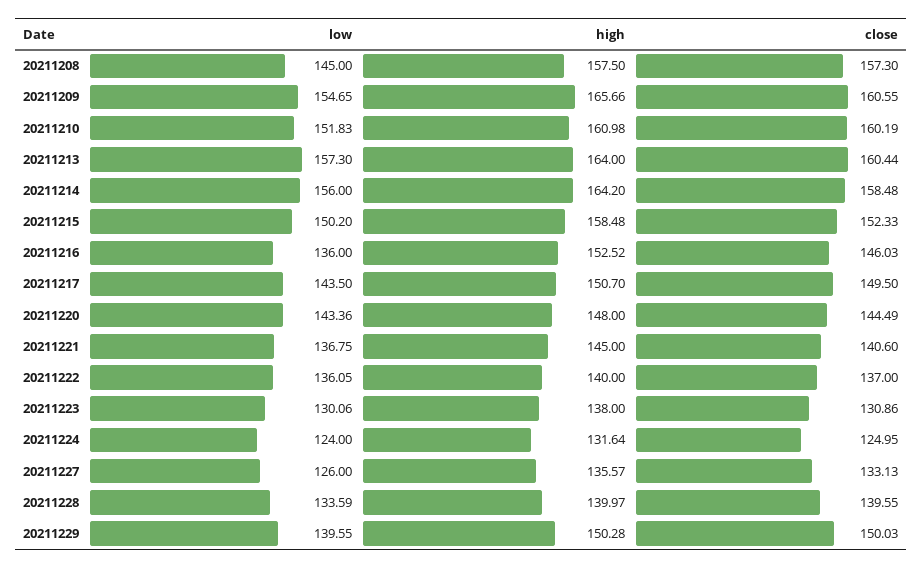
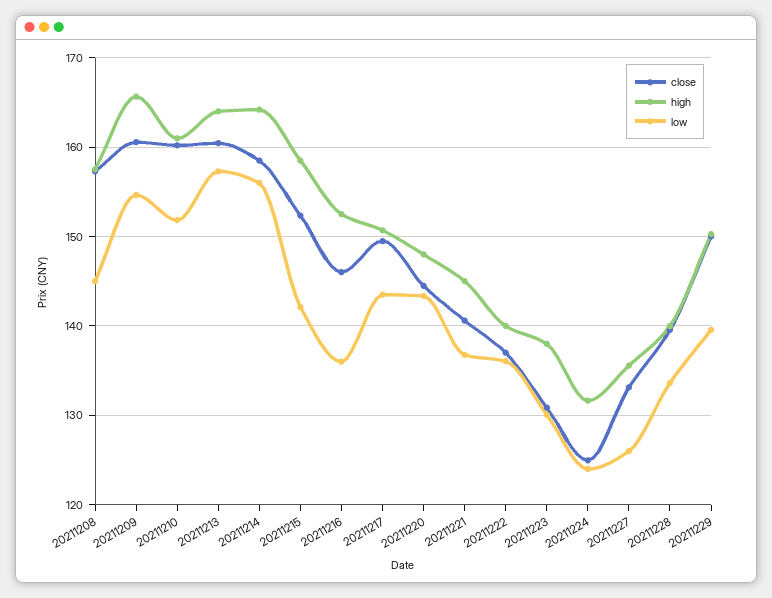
  {
    "low": {
      "20211208": 145,
      "20211209": 154.65,
      "20211210": 151.83,
      "20211213": 157.3,
      "20211214": 156,
-     "20211215": 150.2,
+     "20211215": 142,
      "20211216": 136,
      "20211217": 143.5,
      "20211220": 143.36,
      "20211221": 136.75,
      "20211222": 136.05,
      "20211223": 130.06,
      "20211224": 124,
      "20211227": 126,
      "20211228": 133.59,
      "20211229": 139.55
    },
    "high": {
      "20211208": 157.5,
      "20211209": 165.66,
      "20211210": 160.98,
      "20211213": 164,
      "20211214": 164.2,
      "20211215": 158.48,
      "20211216": 152.52,
      "20211217": 150.7,
      "20211220": 148,
      "20211221": 145,
      "20211222": 140,
      "20211223": 138,
      "20211224": 131.64,
      "20211227": 135.57,
      "20211228": 139.97,
      "20211229": 150.28
    },
    "close": {
      "20211208": 157.3,
      "20211209": 160.55,
      "20211210": 160.19,
      "20211213": 160.44,
      "20211214": 158.48,
      "20211215": 152.33,
      "20211216": 146.03,
      "20211217": 149.5,
      "20211220": 144.49,
      "20211221": 140.6,
      "20211222": 137,
      "20211223": 130.86,
      "20211224": 124.95,
      "20211227": 133.13,
      "20211228": 139.55,
      "20211229": 150.03
    }
  }

